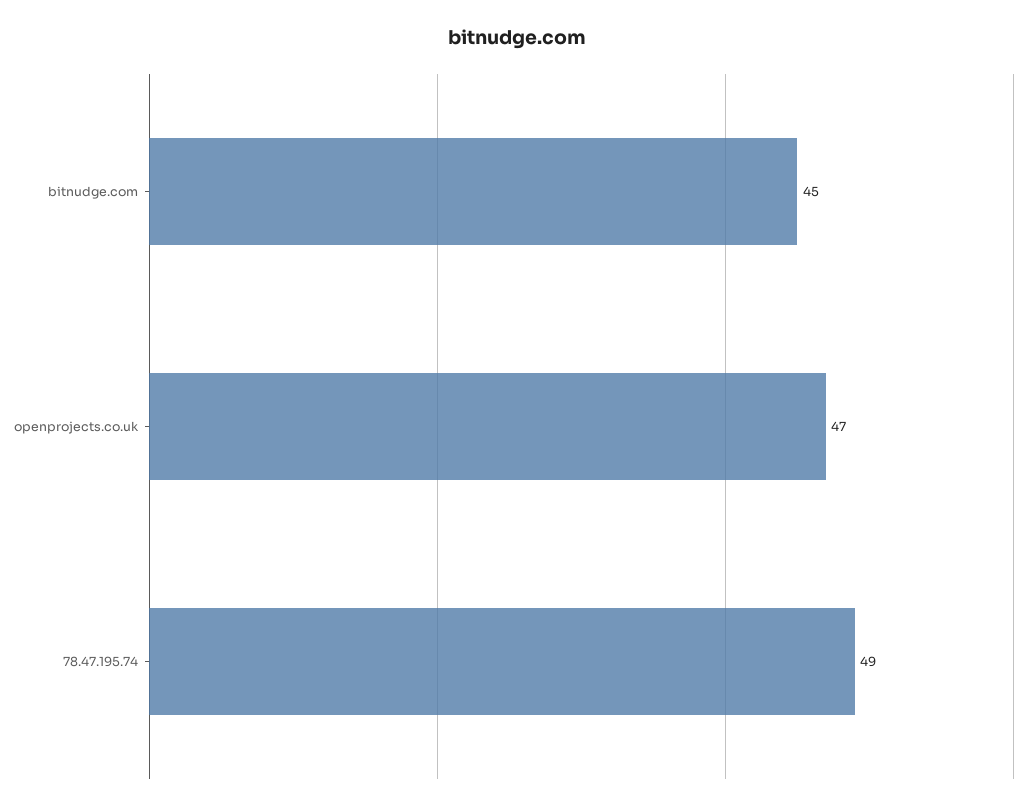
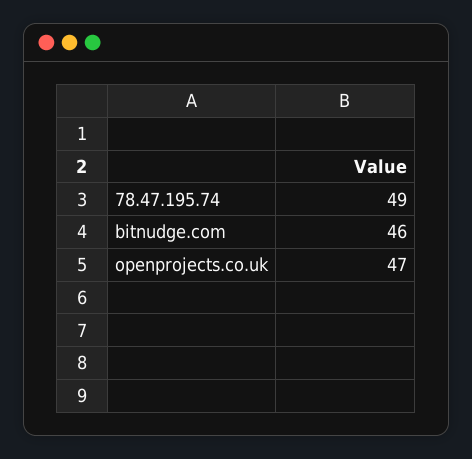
  {
-   "bitnudge.com": 45,
+   "bitnudge.com": 46,
    "openprojects.co.uk": 47,
    "78.47.195.74": 49
  }

